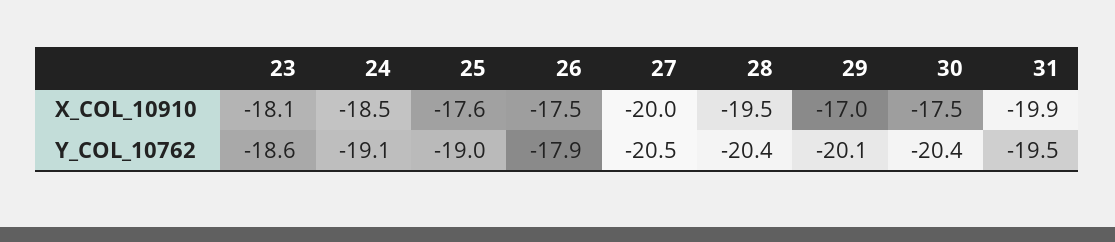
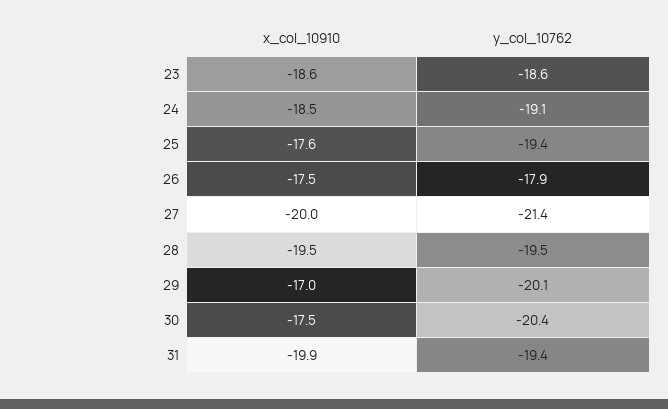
  {
    "23": {
-     "X_COL_10910": -18.1,
+     "X_COL_10910": -18.6,
      "Y_COL_10762": -18.6
    },
    "24": {
      "X_COL_10910": -18.5,
      "Y_COL_10762": -19.1
    },
    "25": {
      "X_COL_10910": -17.6,
-     "Y_COL_10762": -19
+     "Y_COL_10762": -19.4
    },
    "26": {
      "X_COL_10910": -17.5,
      "Y_COL_10762": -17.9
    },
    "27": {
      "X_COL_10910": -20,
-     "Y_COL_10762": -20.5
+     "Y_COL_10762": -21.4
    },
    "28": {
      "X_COL_10910": -19.5,
-     "Y_COL_10762": -20.4
+     "Y_COL_10762": -19.5
    },
    "29": {
      "X_COL_10910": -17,
      "Y_COL_10762": -20.1
    },
    "30": {
      "X_COL_10910": -17.5,
      "Y_COL_10762": -20.4
    },
    "31": {
      "X_COL_10910": -19.9,
-     "Y_COL_10762": -19.5
+     "Y_COL_10762": -19.4
    }
  }

